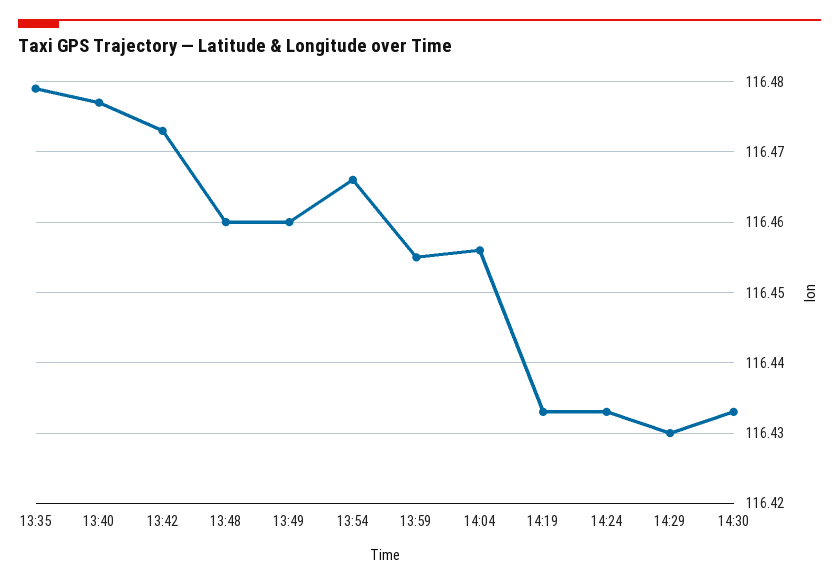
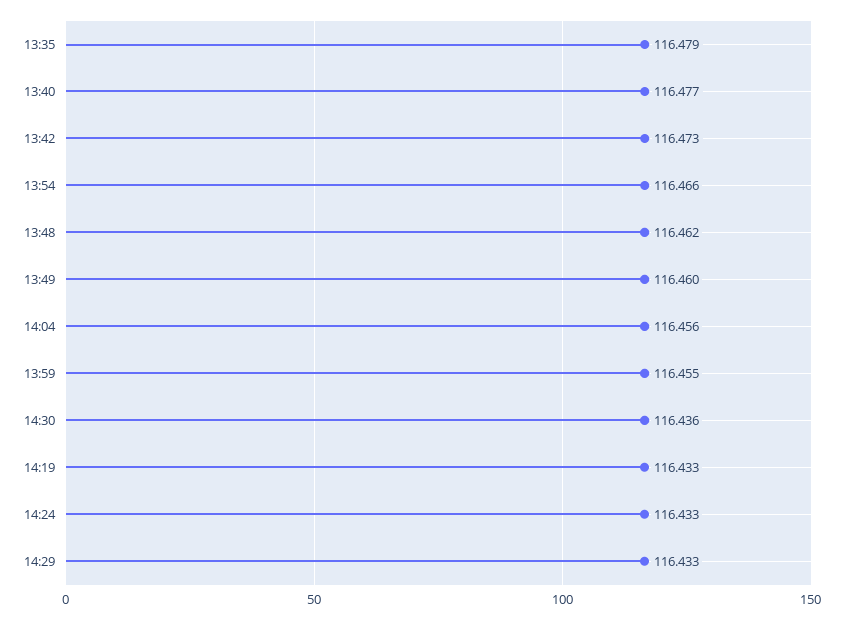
  {
    "13:35": 116.479,
    "13:40": 116.477,
    "13:42": 116.473,
-   "13:48": 116.46,
+   "13:48": 116.462,
    "13:49": 116.46,
    "13:54": 116.466,
    "13:59": 116.455,
    "14:04": 116.456,
    "14:19": 116.433,
    "14:24": 116.433,
-   "14:29": 116.43,
+   "14:29": 116.433,
-   "14:30": 116.433
+   "14:30": 116.436
  }

